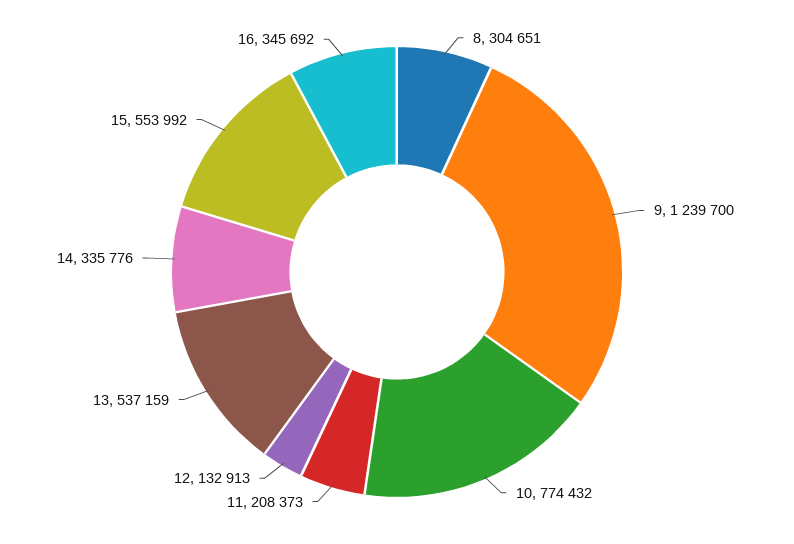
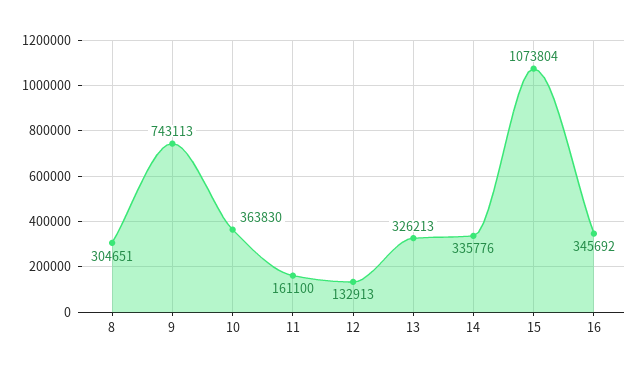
  {
    "8": 304651,
-   "9": 1239700,
+   "9": 743113,
-   "10": 774432,
+   "10": 363830,
-   "11": 208373,
+   "11": 161100,
    "12": 132913,
-   "13": 537159,
+   "13": 326213,
    "14": 335776,
-   "15": 553992,
+   "15": 1073804,
    "16": 345692
  }

